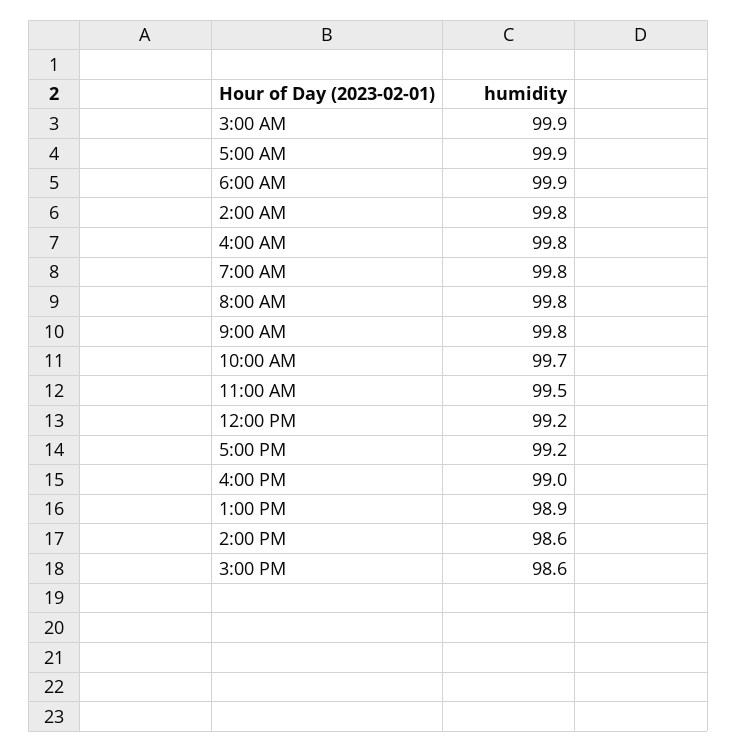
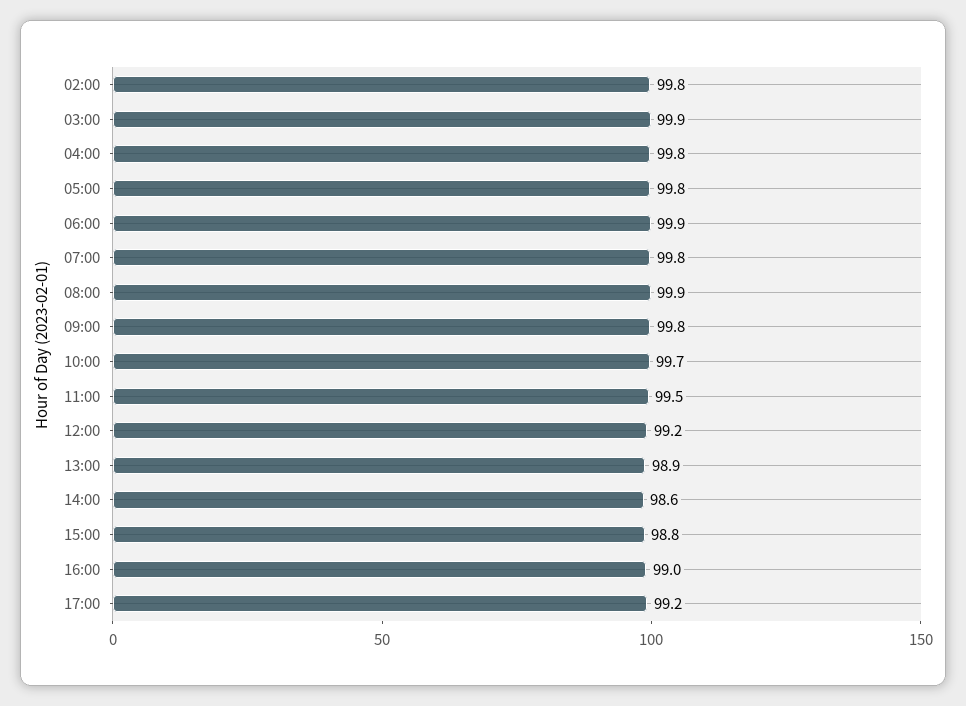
  {
    "3:00 AM": 99.9,
-   "5:00 AM": 99.9,
+   "5:00 AM": 99.8,
    "6:00 AM": 99.9,
    "2:00 AM": 99.8,
    "4:00 AM": 99.8,
    "7:00 AM": 99.8,
-   "8:00 AM": 99.8,
+   "8:00 AM": 99.9,
    "9:00 AM": 99.8,
    "10:00 AM": 99.7,
    "11:00 AM": 99.5,
    "12:00 PM": 99.2,
    "5:00 PM": 99.2,
    "4:00 PM": 99,
    "1:00 PM": 98.9,
    "2:00 PM": 98.6,
-   "3:00 PM": 98.6
+   "3:00 PM": 98.8
  }

